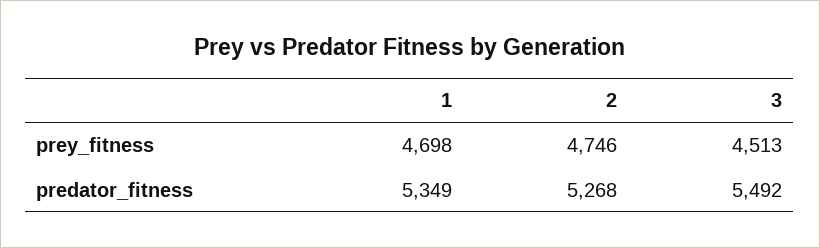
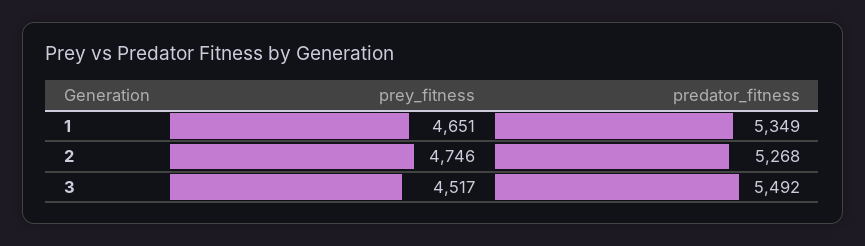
  {
    "1": {
-     "prey_fitness": 4698,
+     "prey_fitness": 4651,
      "predator_fitness": 5349
    },
    "2": {
      "prey_fitness": 4746,
      "predator_fitness": 5268
    },
    "3": {
-     "prey_fitness": 4513,
+     "prey_fitness": 4517,
      "predator_fitness": 5492
    }
  }

